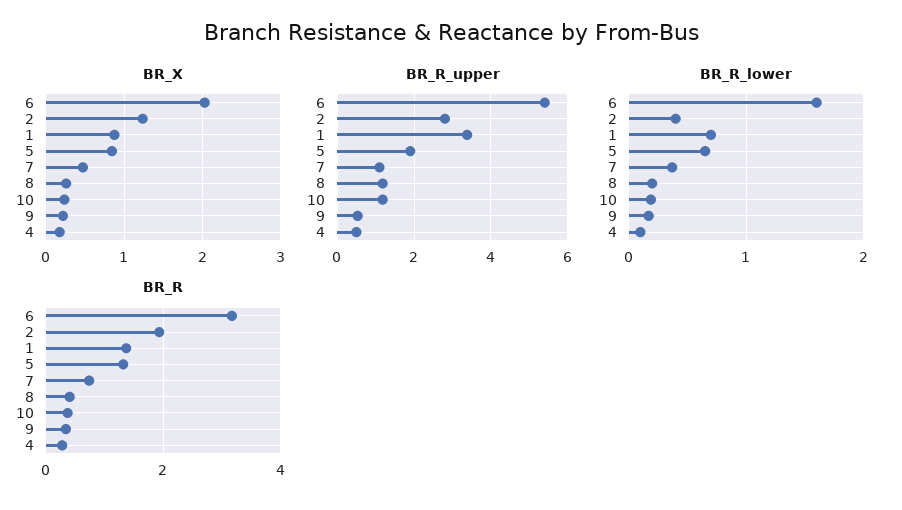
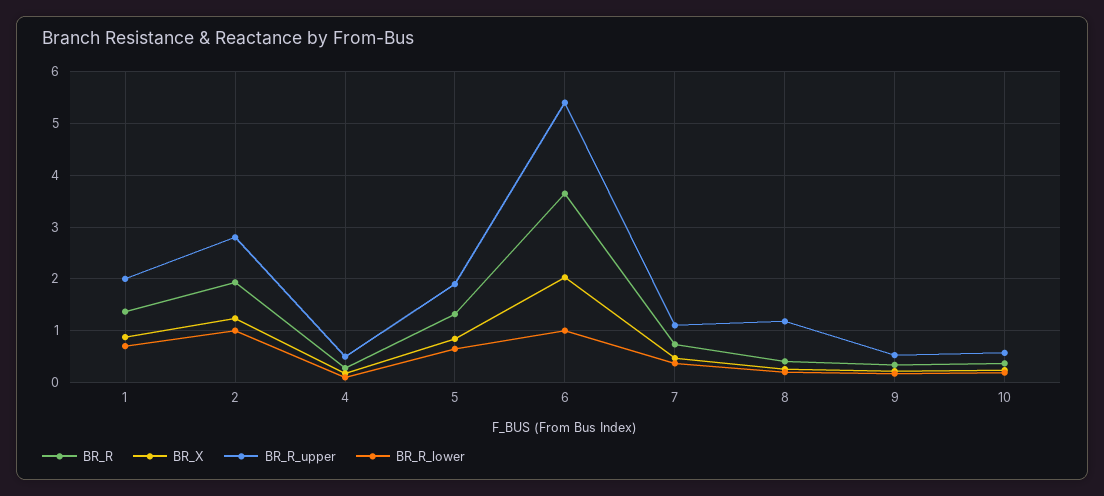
  {
    "BR_X": {
      "6": 2,
      "2": 1.2,
      "1": 0.9,
      "5": 0.8,
      "7": 0.5,
      "8": 0.3,
      "10": 0.2,
      "9": 0.2,
      "4": 0.2
    },
    "BR_R_upper": {
      "6": 5.4,
      "2": 2.8,
-     "1": 3.4,
+     "1": 2,
      "5": 2,
      "7": 1.2,
      "8": 1.2,
-     "10": 1.2,
+     "10": 0.6,
      "9": 0.6,
      "4": 0.6
    },
    "BR_R_lower": {
-     "6": 1.6,
+     "6": 1,
-     "2": 0.4,
+     "2": 1,
      "1": 0.7,
      "5": 0.7,
      "7": 0.4,
      "8": 0.2,
      "10": 0.2,
      "9": 0.2,
      "4": 0.1
    },
    "BR_R": {
-     "6": 3.2,
+     "6": 3.6,
      "2": 2,
      "1": 1.4,
      "5": 1.4,
      "7": 0.8,
      "8": 0.4,
      "10": 0.4,
      "9": 0.4,
      "4": 0.2
    }
  }

